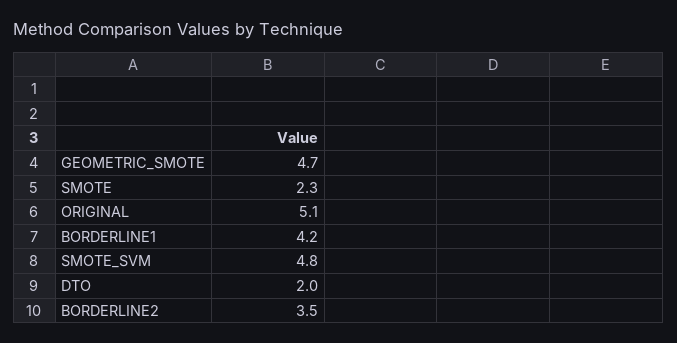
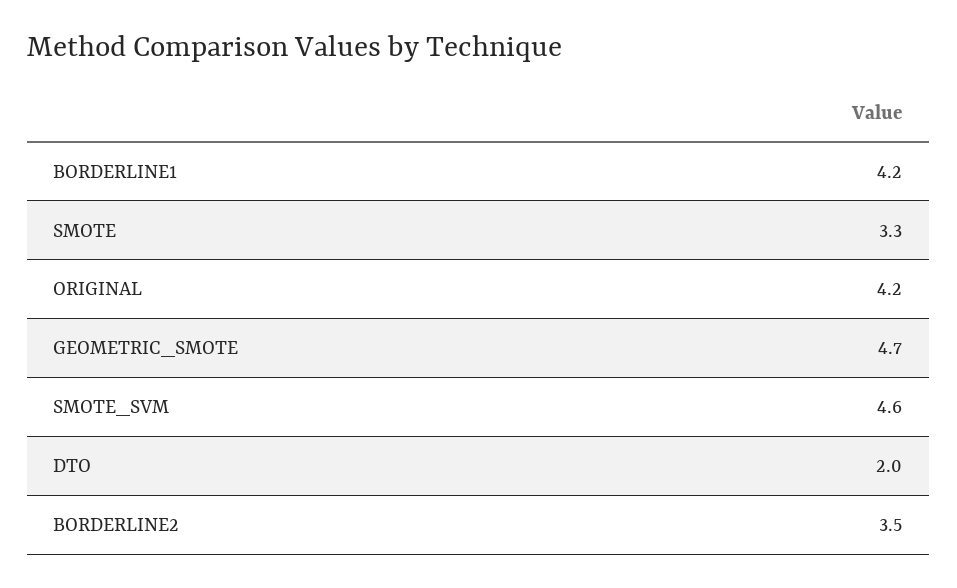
  {
    "GEOMETRIC_SMOTE": 4.7,
-   "SMOTE": 2.3,
+   "SMOTE": 3.3,
-   "ORIGINAL": 5.1,
+   "ORIGINAL": 4.2,
    "BORDERLINE1": 4.2,
-   "SMOTE_SVM": 4.8,
+   "SMOTE_SVM": 4.6,
    "DTO": 2,
    "BORDERLINE2": 3.5
  }

